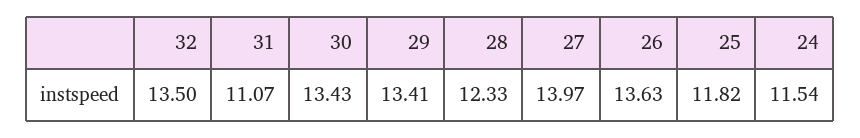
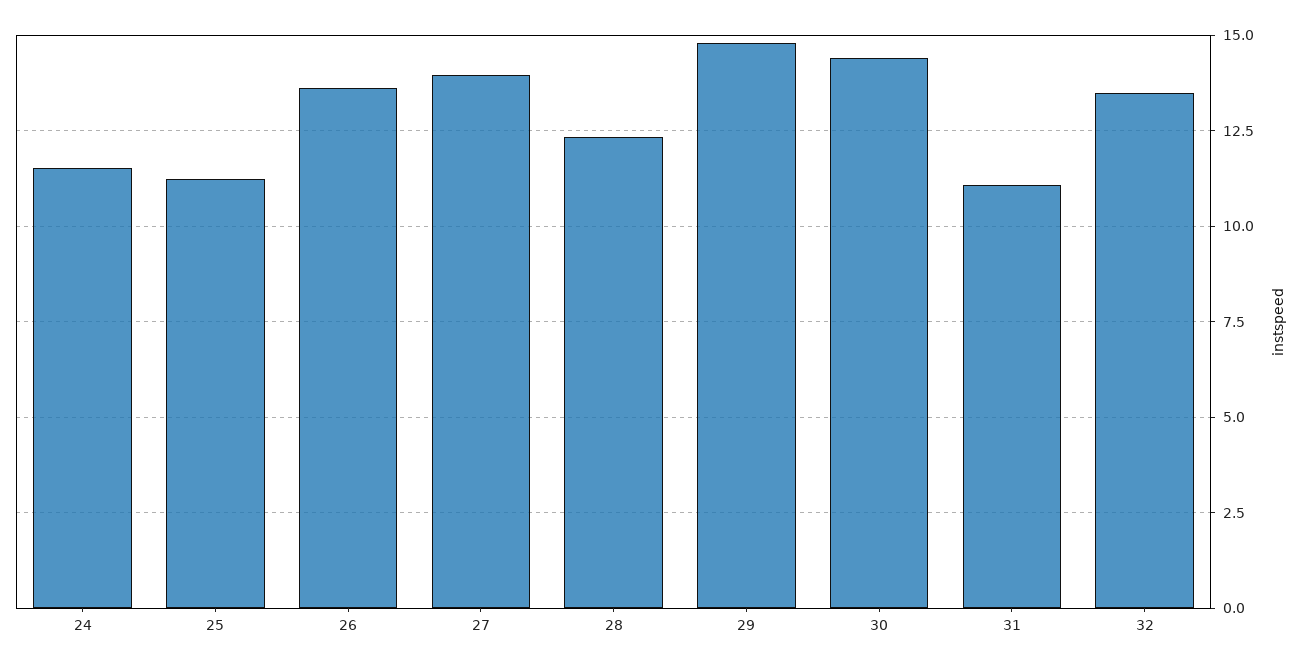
  {
    "32": 13.5,
    "31": 11.07,
-   "30": 13.43,
+   "30": 14.5,
-   "29": 13.41,
+   "29": 14.75,
    "28": 12.33,
    "27": 13.97,
    "26": 13.63,
-   "25": 11.82,
+   "25": 11.25,
    "24": 11.54
  }

